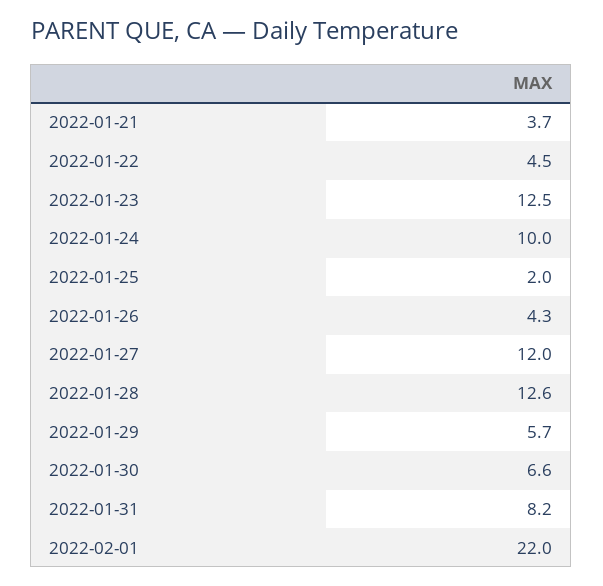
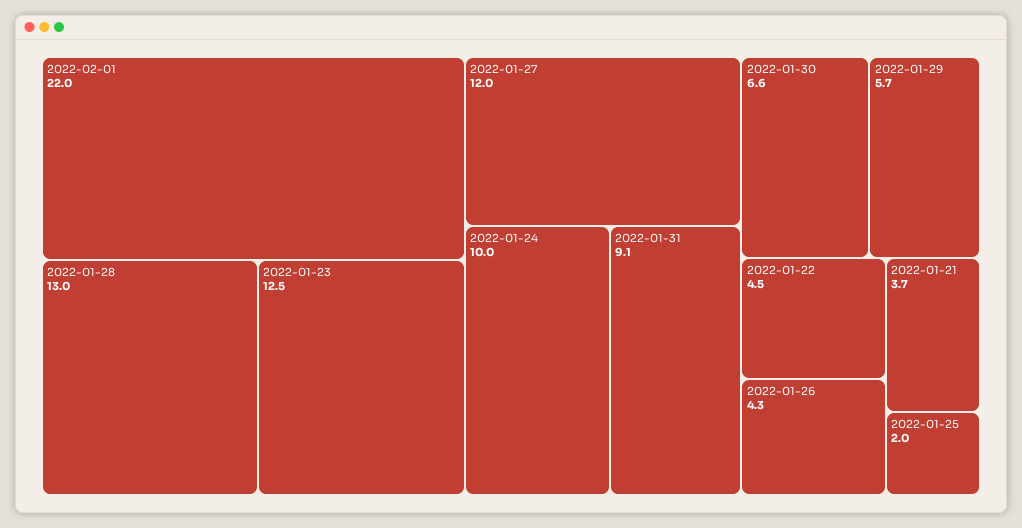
  {
    "2022-01-21": 3.7,
    "2022-01-22": 4.5,
    "2022-01-23": 12.5,
    "2022-01-24": 10,
    "2022-01-25": 2,
    "2022-01-26": 4.3,
    "2022-01-27": 12,
-   "2022-01-28": 12.6,
+   "2022-01-28": 13,
    "2022-01-29": 5.7,
    "2022-01-30": 6.6,
-   "2022-01-31": 8.2,
+   "2022-01-31": 9.1,
    "2022-02-01": 22
  }

